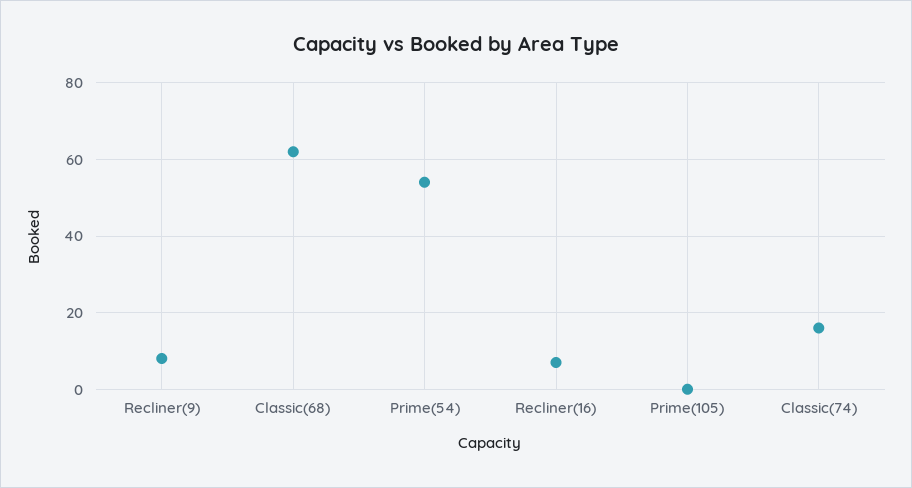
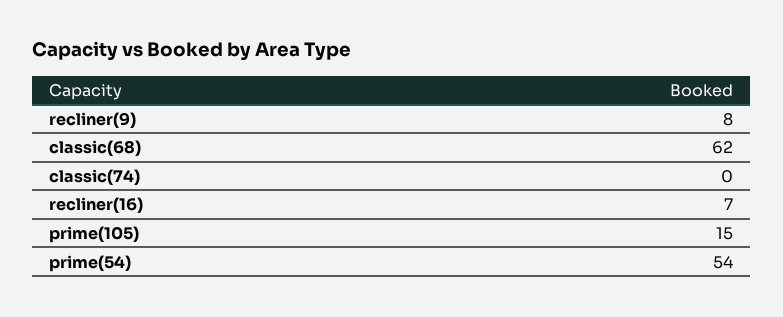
  {
    "Recliner(9)": 8,
    "Classic(68)": 62,
    "Prime(54)": 54,
    "Recliner(16)": 7,
-   "Prime(105)": 0,
+   "Prime(105)": 15,
-   "Classic(74)": 15
+   "Classic(74)": 0
  }

